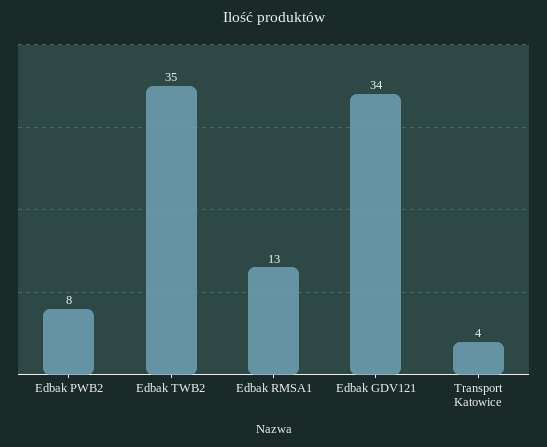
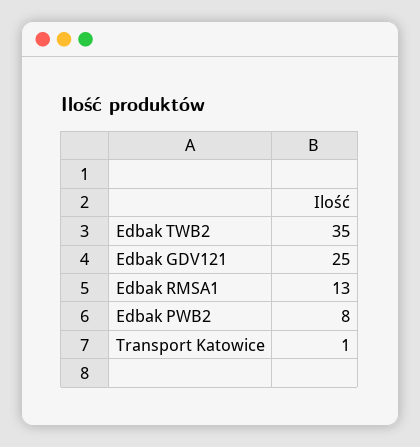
  {
    "Edbak PWB2": 8,
    "Edbak TWB2": 35,
    "Edbak RMSA1": 13,
-   "Edbak GDV121": 34,
+   "Edbak GDV121": 25,
-   "Transport Katowice": 4
+   "Transport Katowice": 1
  }

